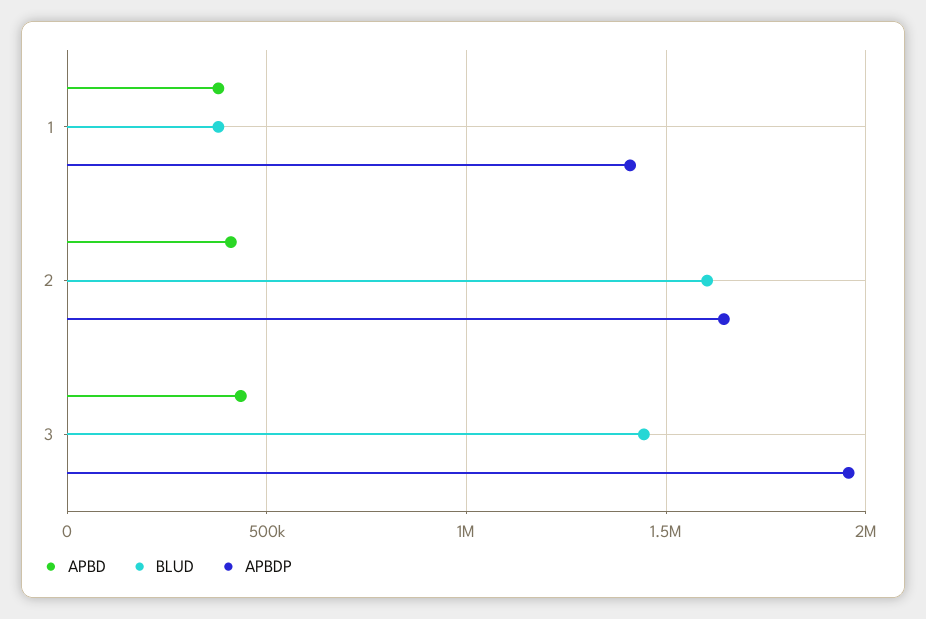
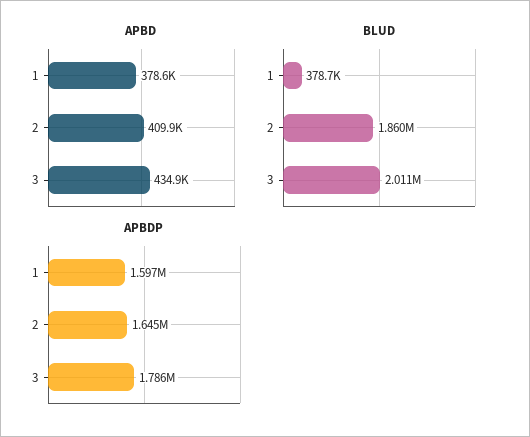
  {
    "APBD": {
      "1": 378600,
      "2": 409900,
      "3": 434900
    },
    "BLUD": {
      "1": 378700,
-     "2": 1600000,
+     "2": 1860000,
-     "3": 1450000
+     "3": 2011000
    },
    "APBDP": {
-     "1": 1400000,
+     "1": 1597000,
      "2": 1645000,
-     "3": 1950000
+     "3": 1786000
    }
  }

